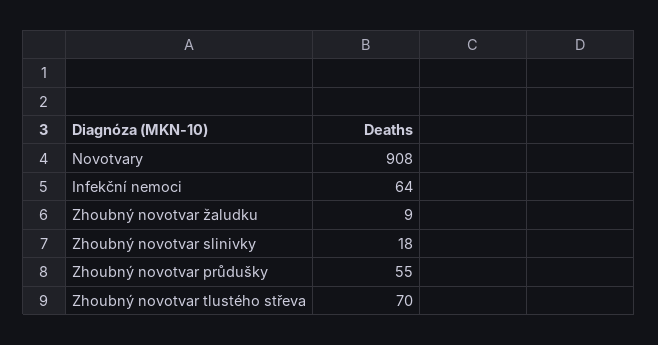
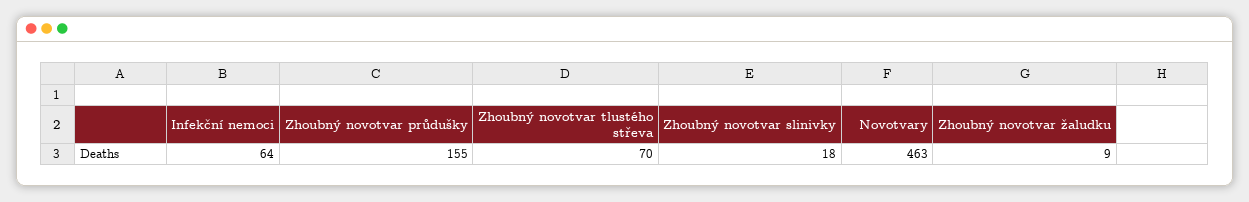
  {
-   "Novotvary": 908,
+   "Novotvary": 463,
    "Infekční nemoci": 64,
    "Zhoubný novotvar žaludku": 9,
    "Zhoubný novotvar slinivky": 18,
-   "Zhoubný novotvar průdušky": 55,
+   "Zhoubný novotvar průdušky": 155,
    "Zhoubný novotvar tlustého střeva": 70
  }

